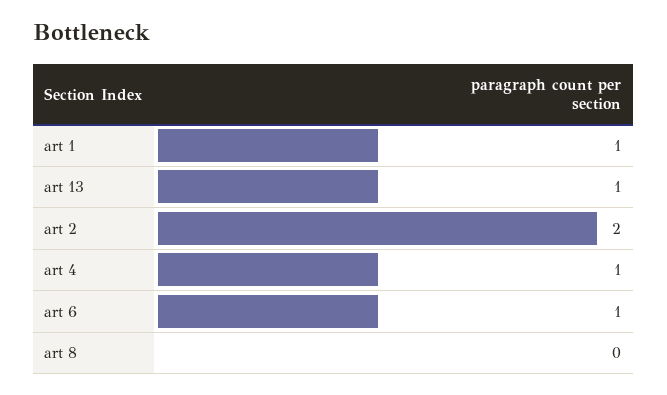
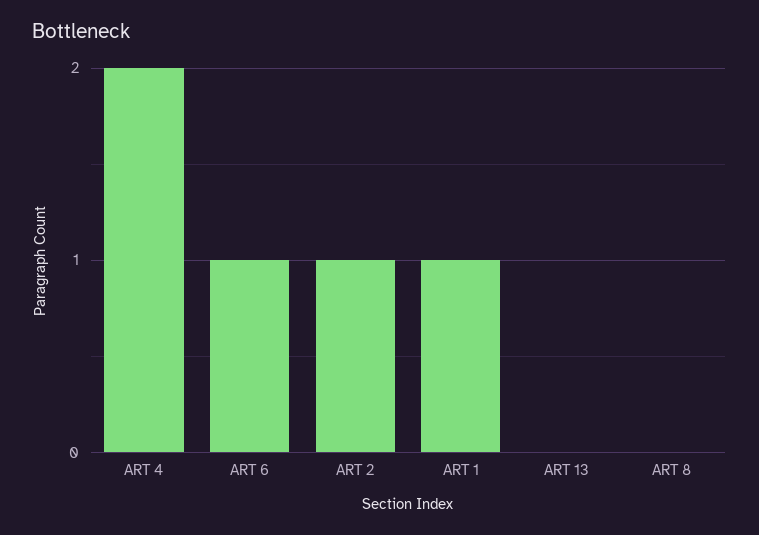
  {
    "art 1": 1,
-   "art 13": 1,
+   "art 13": 0,
-   "art 2": 2,
+   "art 2": 1,
-   "art 4": 1,
+   "art 4": 2,
    "art 6": 1,
    "art 8": 0
  }

